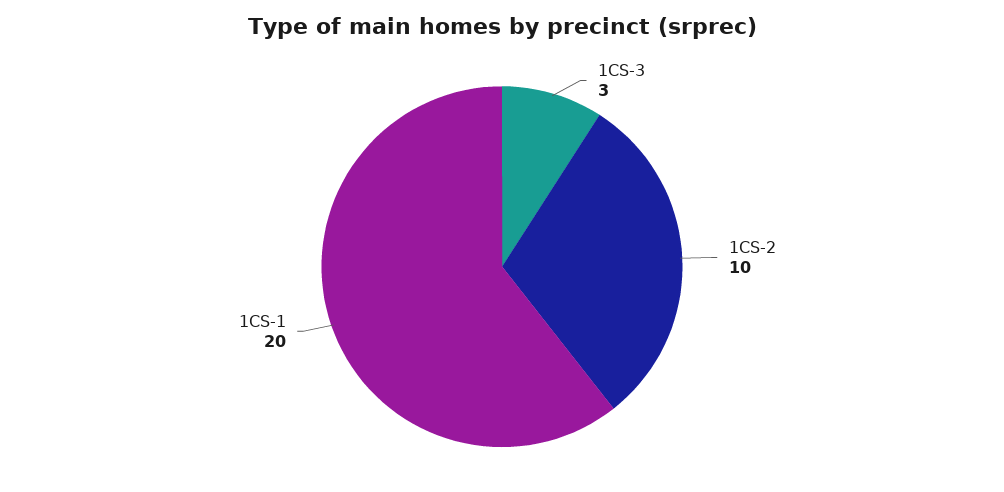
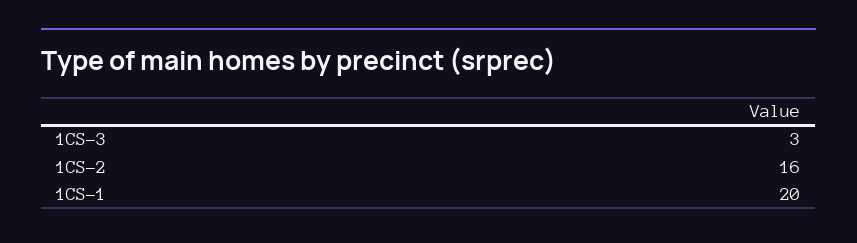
  {
    "1CS-3": 3,
-   "1CS-2": 10,
+   "1CS-2": 16,
    "1CS-1": 20
  }

